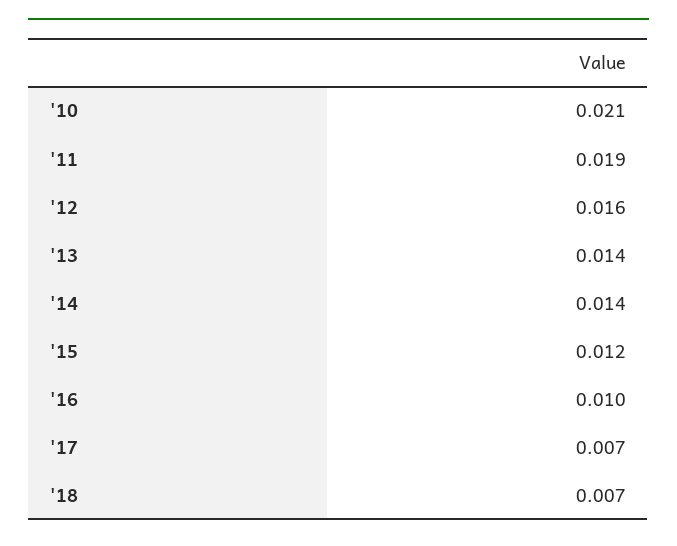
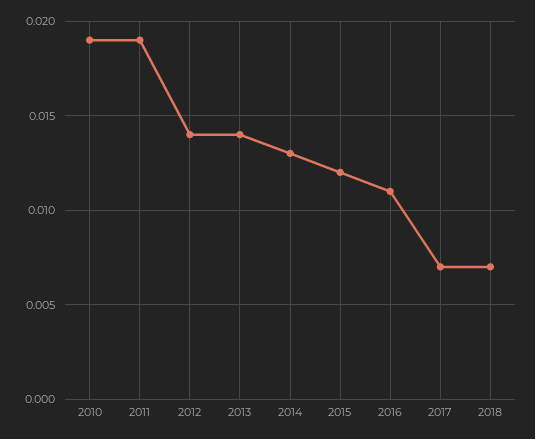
  {
-   "'10": 0.021,
+   "'10": 0.019,
    "'11": 0.019,
-   "'12": 0.016,
+   "'12": 0.014,
    "'13": 0.014,
-   "'14": 0.014,
+   "'14": 0.013,
    "'15": 0.012,
-   "'16": 0.01,
+   "'16": 0.011,
    "'17": 0.007,
    "'18": 0.007
  }

